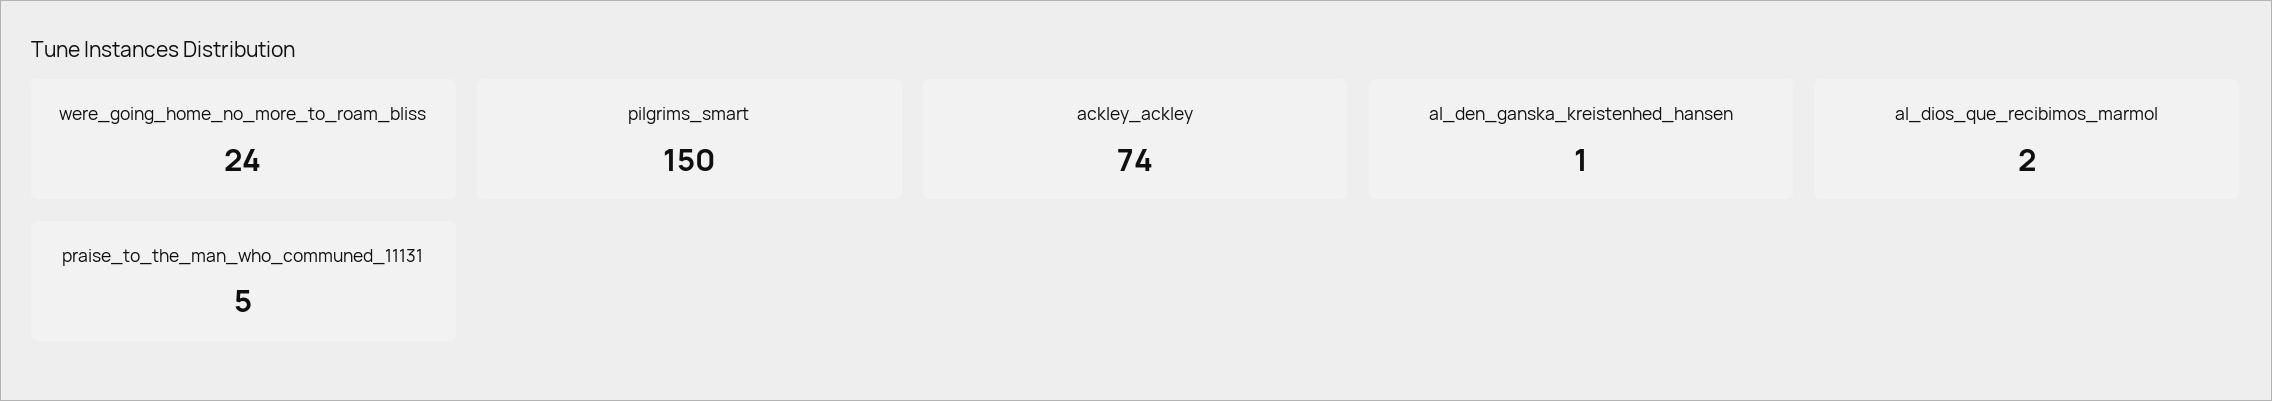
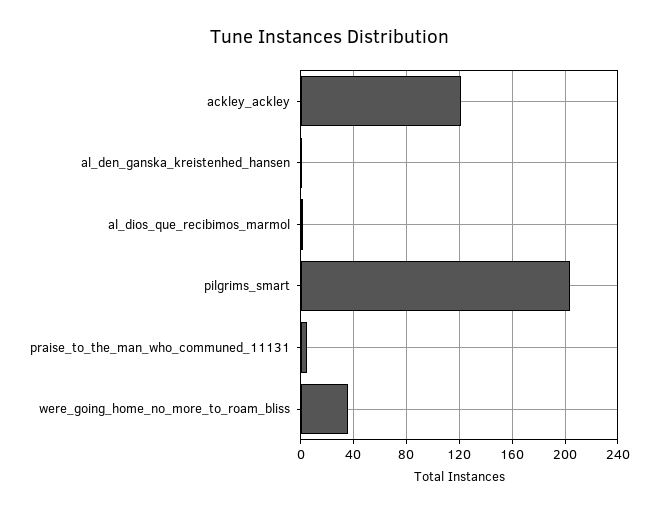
  {
-   "were_going_home_no_more_to_roam_bliss": 24,
+   "were_going_home_no_more_to_roam_bliss": 35,
-   "pilgrims_smart": 150,
+   "pilgrims_smart": 205,
-   "ackley_ackley": 74,
+   "ackley_ackley": 120,
    "al_den_ganska_kreistenhed_hansen": 1,
    "al_dios_que_recibimos_marmol": 2,
    "praise_to_the_man_who_communed_11131": 5
  }

